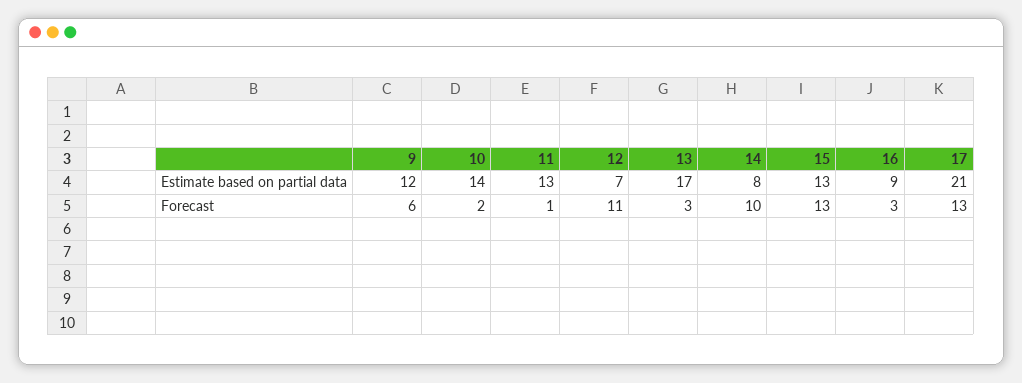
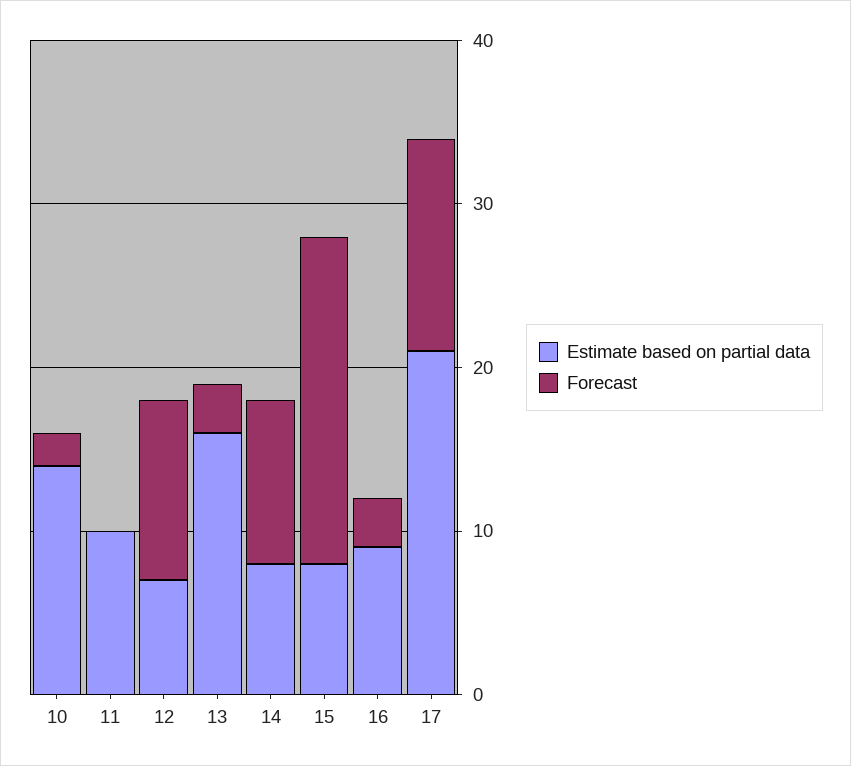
  {
    "Estimate based on partial data": {
-     "9": 12,
      "10": 14,
-     "11": 13,
+     "11": 10,
      "12": 7,
-     "13": 17,
+     "13": 16,
      "14": 8,
-     "15": 13,
+     "15": 8,
      "16": 9,
      "17": 21
    },
    "Forecast": {
-     "9": 6,
      "10": 2,
-     "11": 1,
+     "11": 0,
      "12": 11,
      "13": 3,
      "14": 10,
-     "15": 13,
+     "15": 20,
      "16": 3,
      "17": 13
    }
  }

